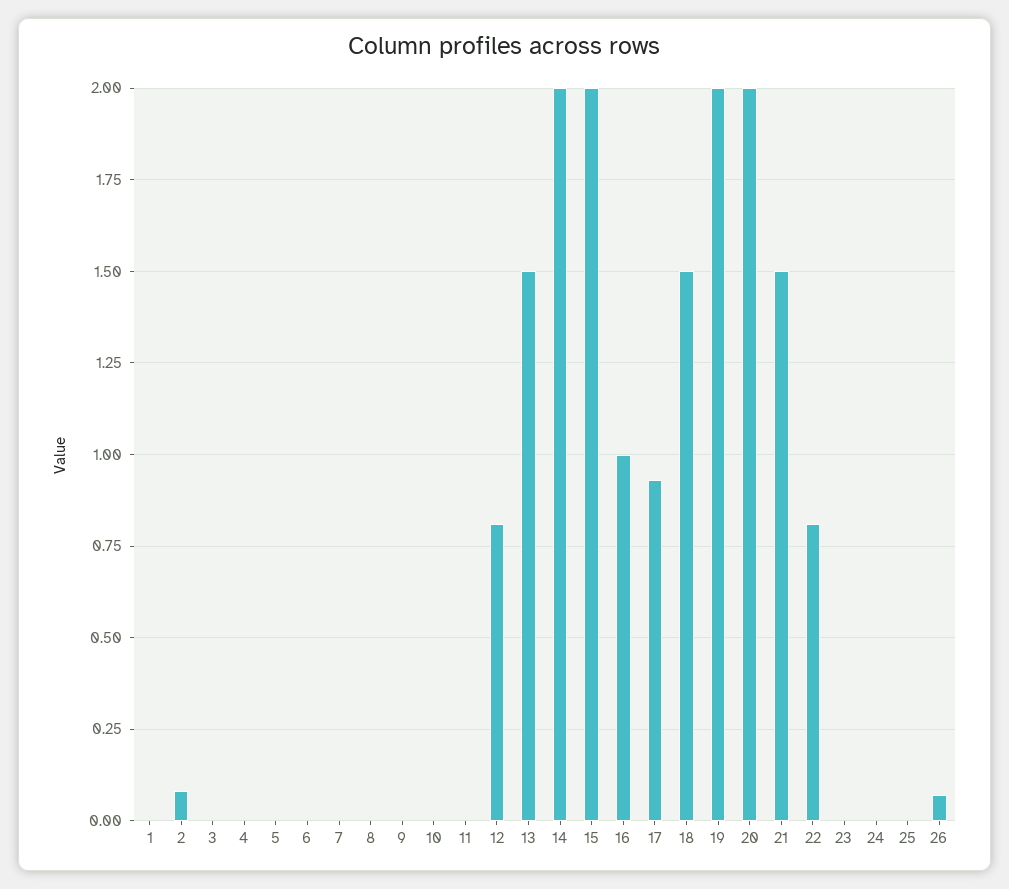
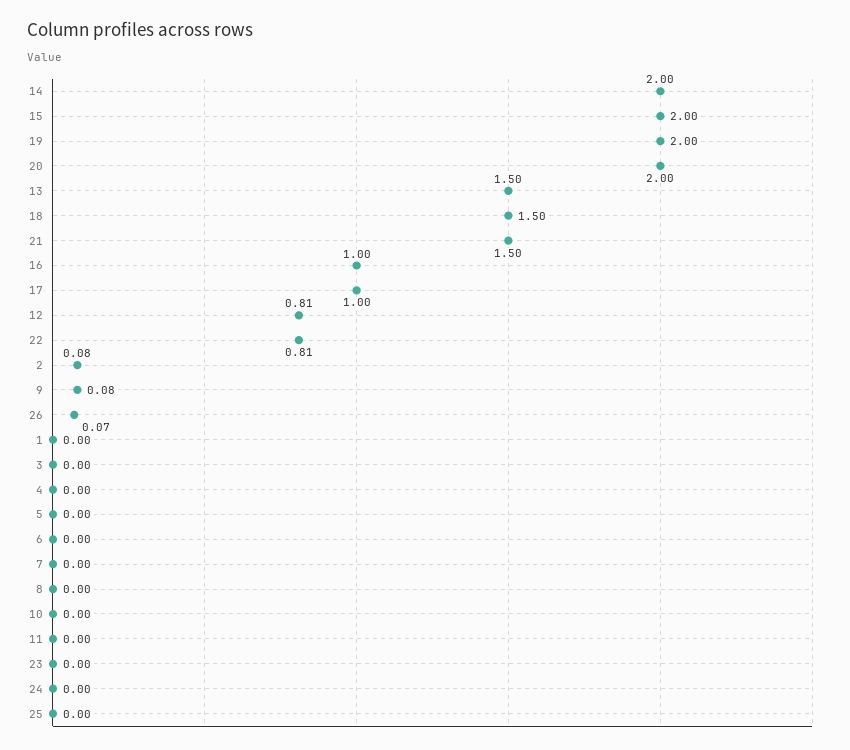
  {
    "1": 0,
    "2": 0.08,
    "3": 0,
    "4": 0,
    "5": 0,
    "6": 0,
    "7": 0,
    "8": 0,
-   "9": 0,
+   "9": 0.08,
    "10": 0,
    "11": 0,
    "12": 0.81,
    "13": 1.5,
    "14": 2,
    "15": 2,
    "16": 1,
-   "17": 0.925,
+   "17": 1,
    "18": 1.5,
    "19": 2,
    "20": 2,
    "21": 1.5,
    "22": 0.81,
    "23": 0,
    "24": 0,
    "25": 0,
    "26": 0.07
  }

